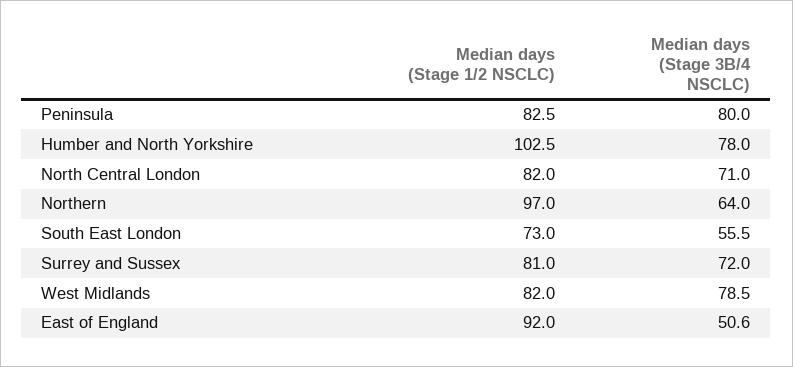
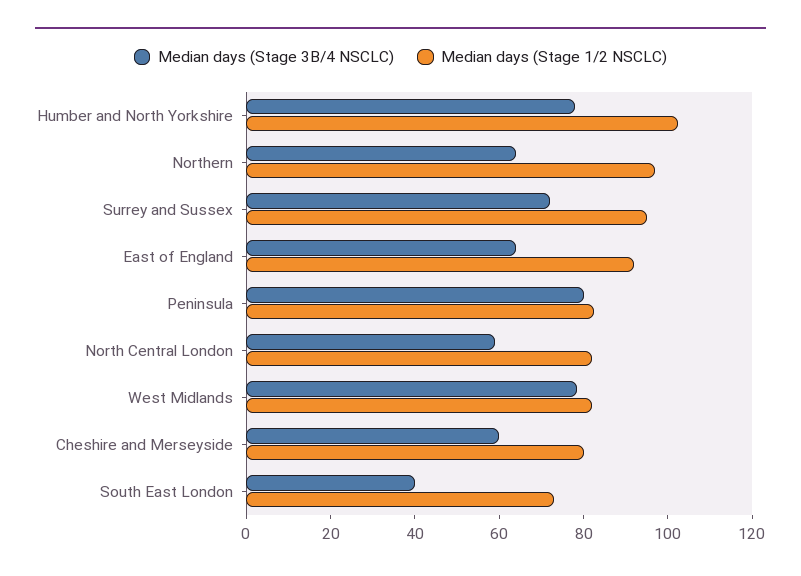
  {
    "Median days (Stage 1/2 NSCLC)": {
      "Peninsula": 82.5,
      "Humber and North Yorkshire": 102.5,
      "North Central London": 82,
      "Northern": 97,
      "South East London": 73,
-     "Surrey and Sussex": 81,
+     "Surrey and Sussex": 95,
      "West Midlands": 82,
-     "East of England": 92
+     "East of England": 92,
+     "Cheshire and Merseyside": 80
    },
    "Median days (Stage 3B/4 NSCLC)": {
      "Peninsula": 80,
      "Humber and North Yorkshire": 78,
-     "North Central London": 71,
+     "North Central London": 60,
      "Northern": 64,
-     "South East London": 55.5,
+     "South East London": 40,
      "Surrey and Sussex": 72,
      "West Midlands": 78.5,
-     "East of England": 50.6
+     "East of England": 65,
+     "Cheshire and Merseyside": 60
    }
  }

